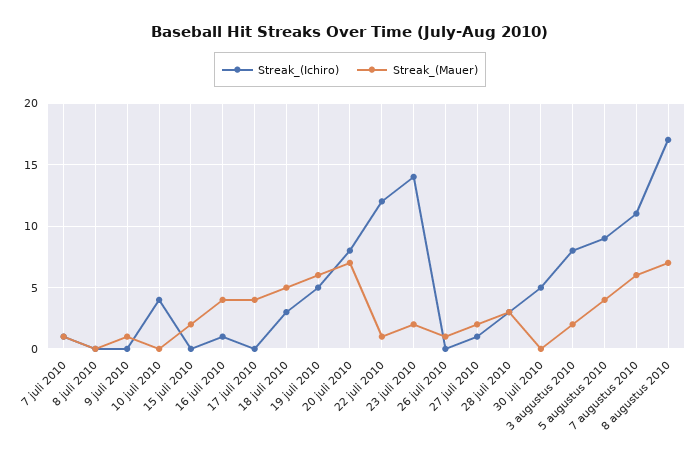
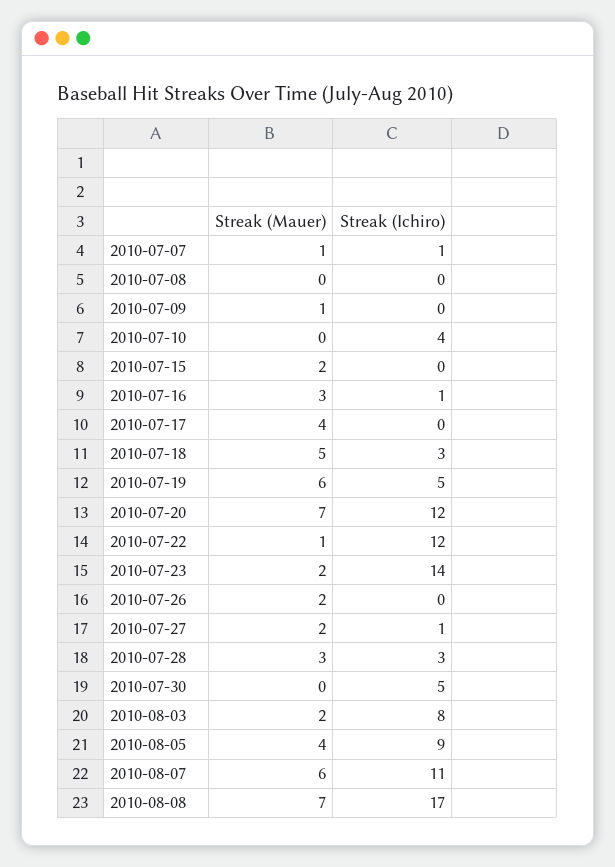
  {
    "Streak_(Ichiro)": {
      "7 juli 2010": 1,
      "8 juli 2010": 0,
      "9 juli 2010": 0,
      "10 juli 2010": 4,
      "15 juli 2010": 0,
      "16 juli 2010": 1,
      "17 juli 2010": 0,
      "18 juli 2010": 3,
      "19 juli 2010": 5,
-     "20 juli 2010": 8,
+     "20 juli 2010": 12,
      "22 juli 2010": 12,
      "23 juli 2010": 14,
      "26 juli 2010": 0,
      "27 juli 2010": 1,
      "28 juli 2010": 3,
      "30 juli 2010": 5,
      "3 augustus 2010": 8,
      "5 augustus 2010": 9,
      "7 augustus 2010": 11,
      "8 augustus 2010": 17
    },
    "Streak_(Mauer)": {
      "7 juli 2010": 1,
      "8 juli 2010": 0,
      "9 juli 2010": 1,
      "10 juli 2010": 0,
      "15 juli 2010": 2,
-     "16 juli 2010": 4,
+     "16 juli 2010": 3,
      "17 juli 2010": 4,
      "18 juli 2010": 5,
      "19 juli 2010": 6,
      "20 juli 2010": 7,
      "22 juli 2010": 1,
      "23 juli 2010": 2,
-     "26 juli 2010": 1,
+     "26 juli 2010": 2,
      "27 juli 2010": 2,
      "28 juli 2010": 3,
      "30 juli 2010": 0,
      "3 augustus 2010": 2,
      "5 augustus 2010": 4,
      "7 augustus 2010": 6,
      "8 augustus 2010": 7
    }
  }

